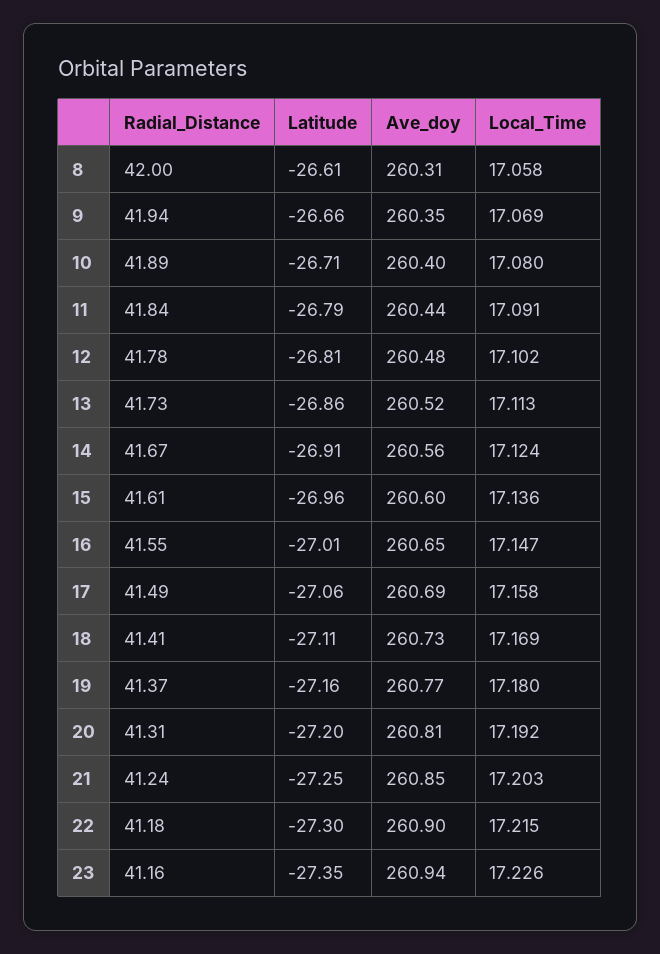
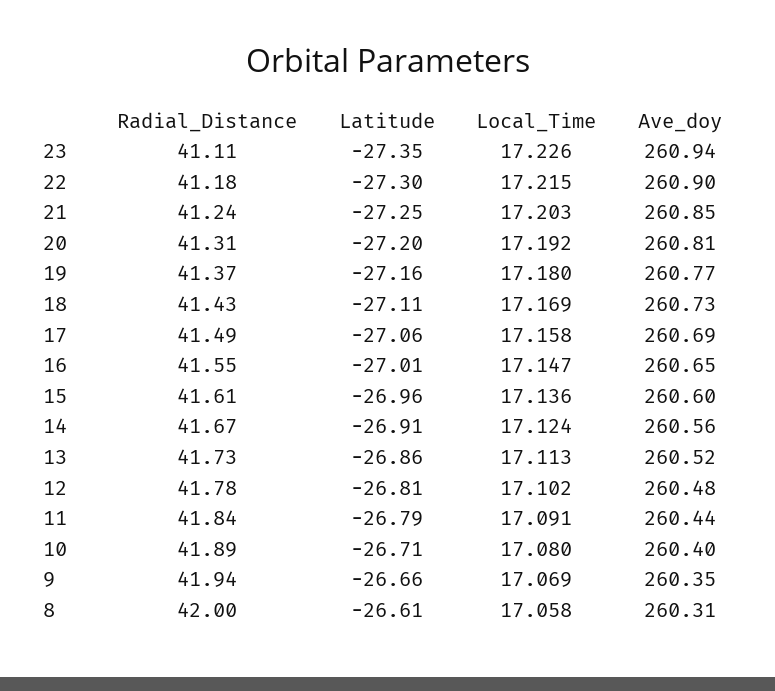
  {
    "Radial_Distance": {
      "8": 42,
      "9": 41.94,
      "10": 41.89,
      "11": 41.84,
      "12": 41.78,
      "13": 41.73,
      "14": 41.67,
      "15": 41.61,
      "16": 41.55,
      "17": 41.49,
-     "18": 41.41,
+     "18": 41.43,
      "19": 41.37,
      "20": 41.31,
      "21": 41.24,
      "22": 41.18,
-     "23": 41.16
+     "23": 41.11
    },
    "Latitude": {
      "8": -26.61,
      "9": -26.66,
      "10": -26.71,
      "11": -26.79,
      "12": -26.81,
      "13": -26.86,
      "14": -26.91,
      "15": -26.96,
      "16": -27.01,
      "17": -27.06,
      "18": -27.11,
      "19": -27.16,
      "20": -27.2,
      "21": -27.25,
      "22": -27.3,
      "23": -27.35
    },
    "Ave_doy": {
      "8": 260.31,
      "9": 260.35,
      "10": 260.4,
      "11": 260.44,
      "12": 260.48,
      "13": 260.52,
      "14": 260.56,
      "15": 260.6,
      "16": 260.65,
      "17": 260.69,
      "18": 260.73,
      "19": 260.77,
      "20": 260.81,
      "21": 260.85,
      "22": 260.9,
      "23": 260.94
    },
    "Local_Time": {
      "8": 17.058,
      "9": 17.069,
      "10": 17.08,
      "11": 17.091,
      "12": 17.102,
      "13": 17.113,
      "14": 17.124,
      "15": 17.136,
      "16": 17.147,
      "17": 17.158,
      "18": 17.169,
      "19": 17.18,
      "20": 17.192,
      "21": 17.203,
      "22": 17.215,
      "23": 17.226
    }
  }

